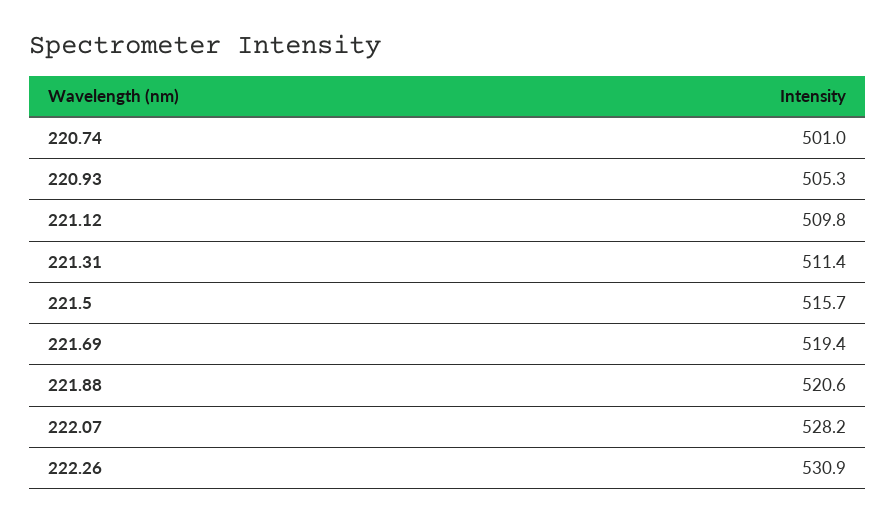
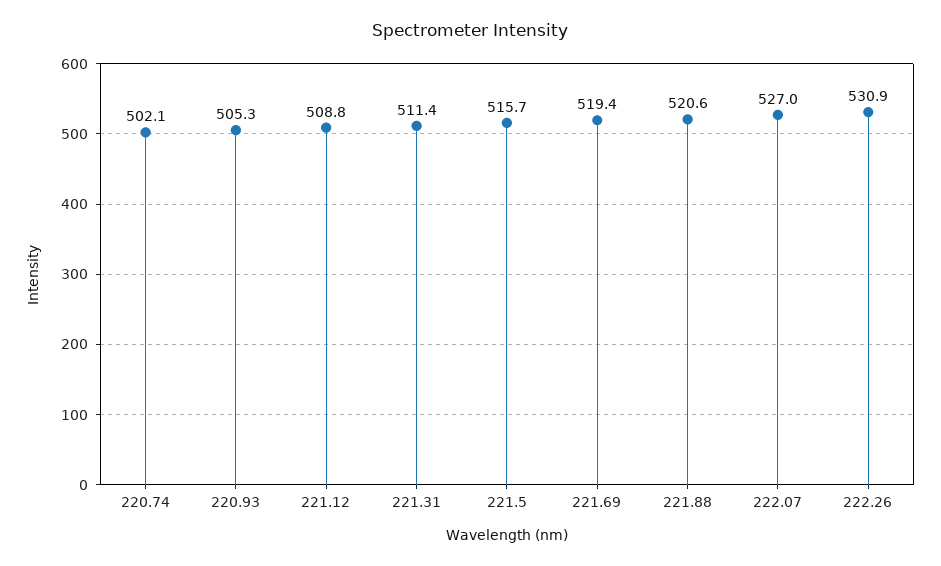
  {
-   "220.74": 501,
+   "220.74": 502.1,
    "220.93": 505.3,
-   "221.12": 509.8,
+   "221.12": 508.8,
    "221.31": 511.4,
    "221.5": 515.7,
    "221.69": 519.4,
    "221.88": 520.6,
-   "222.07": 528.2,
+   "222.07": 527,
    "222.26": 530.9
  }

